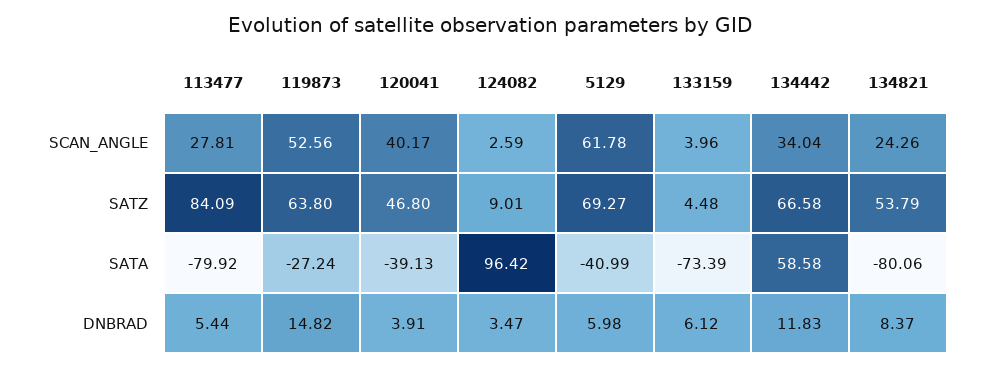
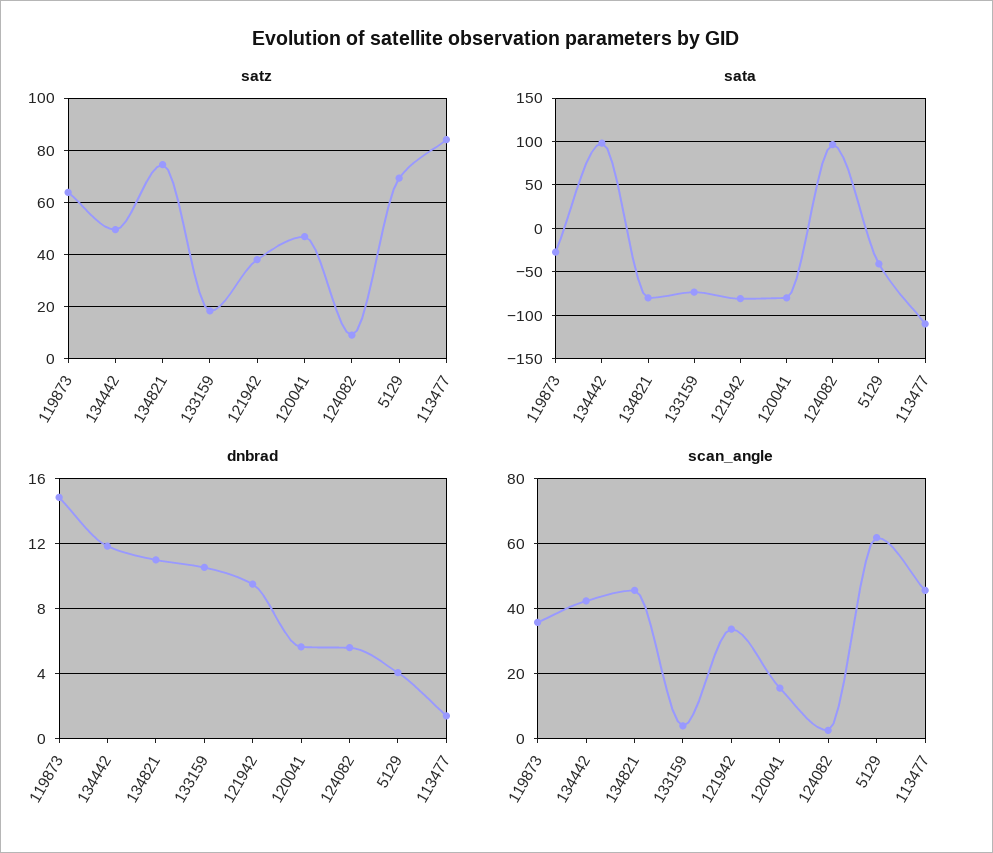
  {
    "SCAN_ANGLE": {
-     "113477": 27.81,
+     "113477": 46,
-     "119873": 52.56,
+     "119873": 36,
-     "120041": 40.17,
+     "120041": 16,
      "124082": 2.59,
      "5129": 61.78,
      "133159": 3.96,
-     "134442": 34.04,
+     "134442": 42,
-     "134821": 24.26
+     "134821": 46,
+     "121942": 34
    },
    "SATZ": {
      "113477": 84.09,
      "119873": 63.8,
      "120041": 46.8,
      "124082": 9.01,
      "5129": 69.27,
-     "133159": 4.48,
+     "133159": 17.5,
-     "134442": 66.58,
+     "134442": 50,
-     "134821": 53.79
+     "134821": 75,
+     "121942": 37.5
    },
    "SATA": {
-     "113477": -79.92,
+     "113477": -110,
      "119873": -27.24,
-     "120041": -39.13,
+     "120041": -80,
      "124082": 96.42,
      "5129": -40.99,
      "133159": -73.39,
-     "134442": 58.58,
+     "134442": 100,
-     "134821": -80.06
+     "134821": -80.06,
+     "121942": -80
    },
    "DNBRAD": {
-     "113477": 5.44,
+     "113477": 1.5,
      "119873": 14.82,
-     "120041": 3.91,
+     "120041": 5.5,
-     "124082": 3.47,
+     "124082": 5.5,
-     "5129": 5.98,
+     "5129": 4,
-     "133159": 6.12,
+     "133159": 10.5,
      "134442": 11.83,
-     "134821": 8.37
+     "134821": 11,
+     "121942": 9.5
    }
  }

